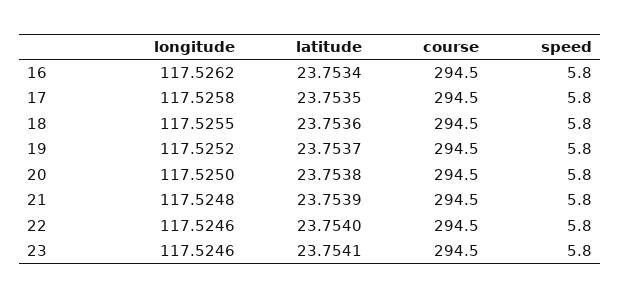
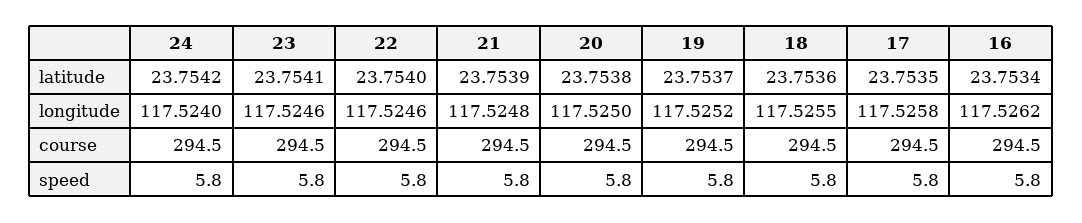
  {
    "longitude": {
      "16": 117.5262,
      "17": 117.5258,
      "18": 117.5255,
      "19": 117.5252,
      "20": 117.525,
      "21": 117.5248,
      "22": 117.5246,
-     "23": 117.5246
+     "23": 117.5246,
+     "24": 117.524
    },
    "latitude": {
      "16": 23.7534,
      "17": 23.7535,
      "18": 23.7536,
      "19": 23.7537,
      "20": 23.7538,
      "21": 23.7539,
      "22": 23.754,
-     "23": 23.7541
+     "23": 23.7541,
+     "24": 23.7542
    },
    "course": {
      "16": 294.5,
      "17": 294.5,
      "18": 294.5,
      "19": 294.5,
      "20": 294.5,
      "21": 294.5,
      "22": 294.5,
-     "23": 294.5
+     "23": 294.5,
+     "24": 294.5
    },
    "speed": {
      "16": 5.8,
      "17": 5.8,
      "18": 5.8,
      "19": 5.8,
      "20": 5.8,
      "21": 5.8,
      "22": 5.8,
-     "23": 5.8
+     "23": 5.8,
+     "24": 5.8
    }
  }

